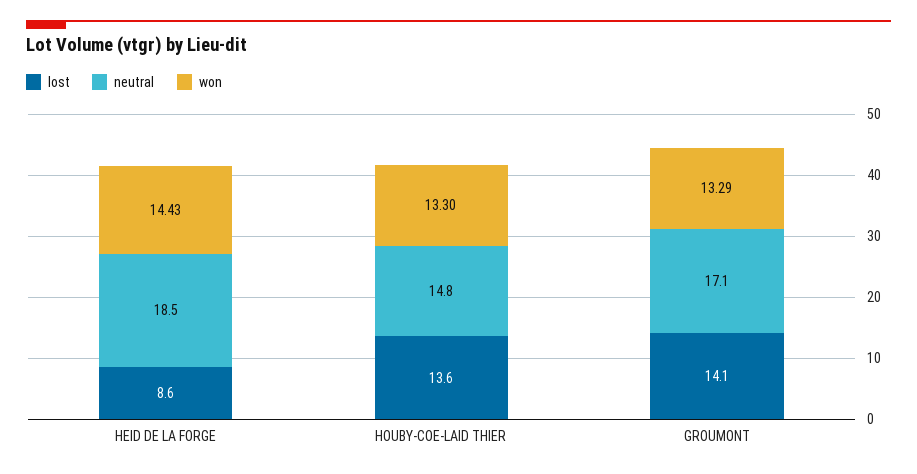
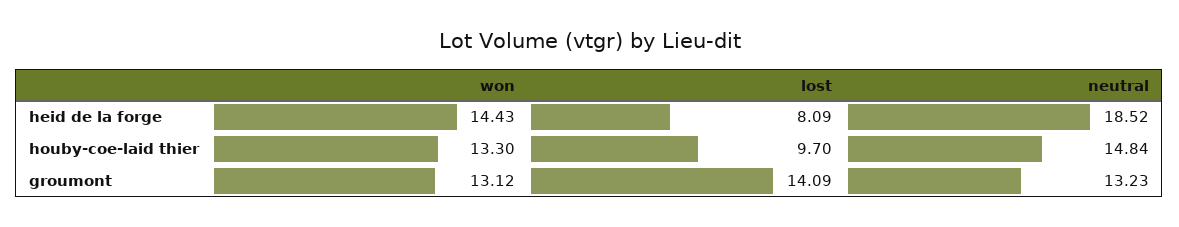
  {
    "lost": {
-     "HEID DE LA FORGE": 8.6,
+     "HEID DE LA FORGE": 8.09,
-     "HOUBY-COE-LAID THIER": 13.6,
+     "HOUBY-COE-LAID THIER": 9.7,
      "GROUMONT": 14.09
    },
    "neutral": {
      "HEID DE LA FORGE": 18.52,
      "HOUBY-COE-LAID THIER": 14.84,
-     "GROUMONT": 17.1
+     "GROUMONT": 13.23
    },
    "won": {
      "HEID DE LA FORGE": 14.43,
      "HOUBY-COE-LAID THIER": 13.3,
-     "GROUMONT": 13.29
+     "GROUMONT": 13.12
    }
  }

